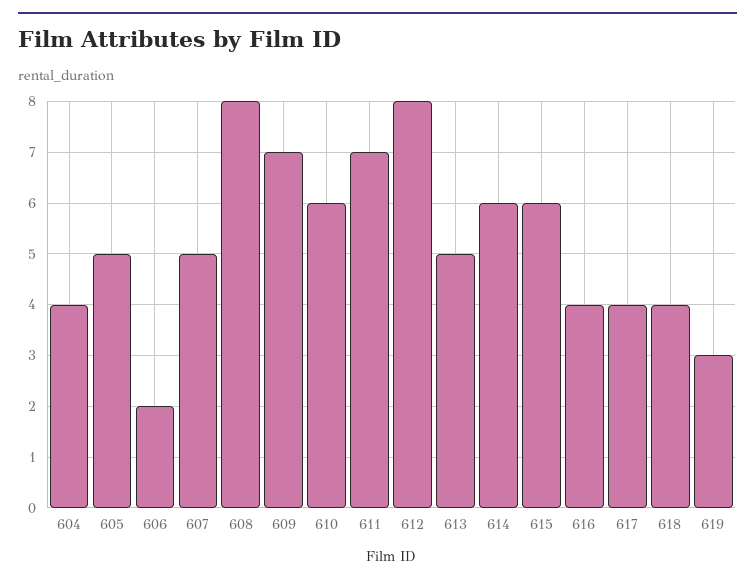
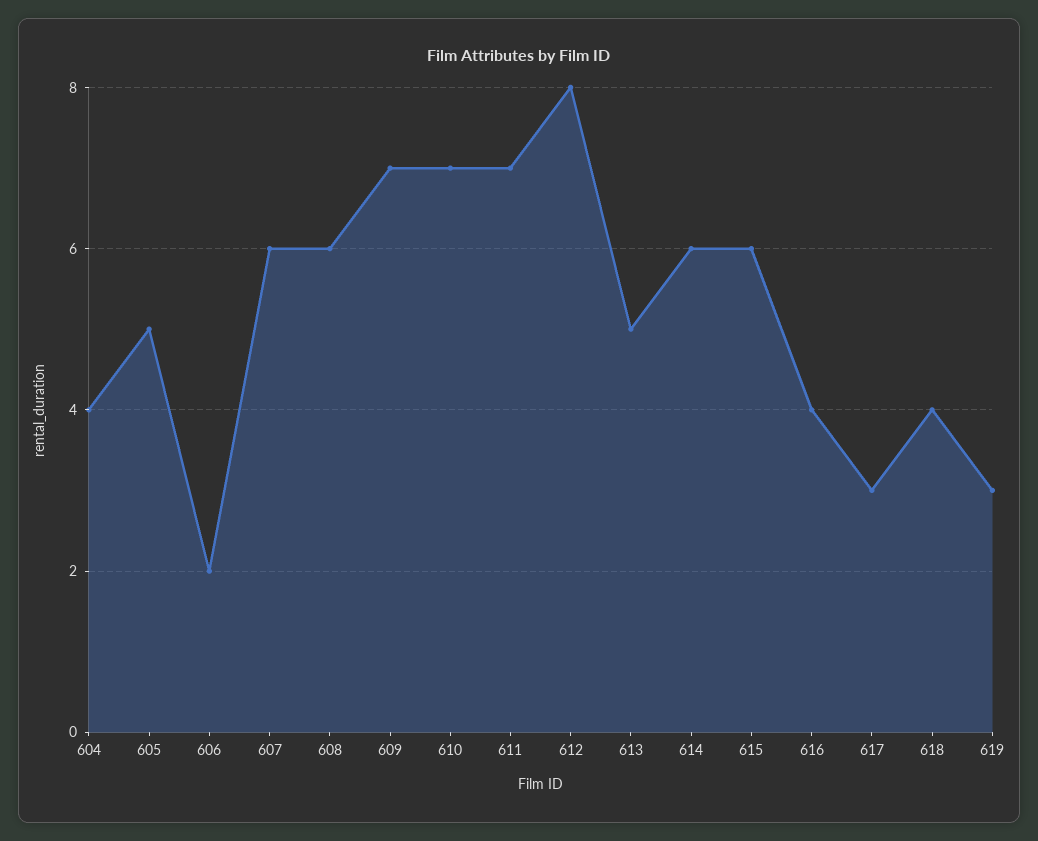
  {
    "604": 4,
    "605": 5,
    "606": 2,
-   "607": 5,
+   "607": 6,
-   "608": 8,
+   "608": 6,
    "609": 7,
-   "610": 6,
+   "610": 7,
    "611": 7,
    "612": 8,
    "613": 5,
    "614": 6,
    "615": 6,
    "616": 4,
-   "617": 4,
+   "617": 3,
    "618": 4,
    "619": 3
  }

